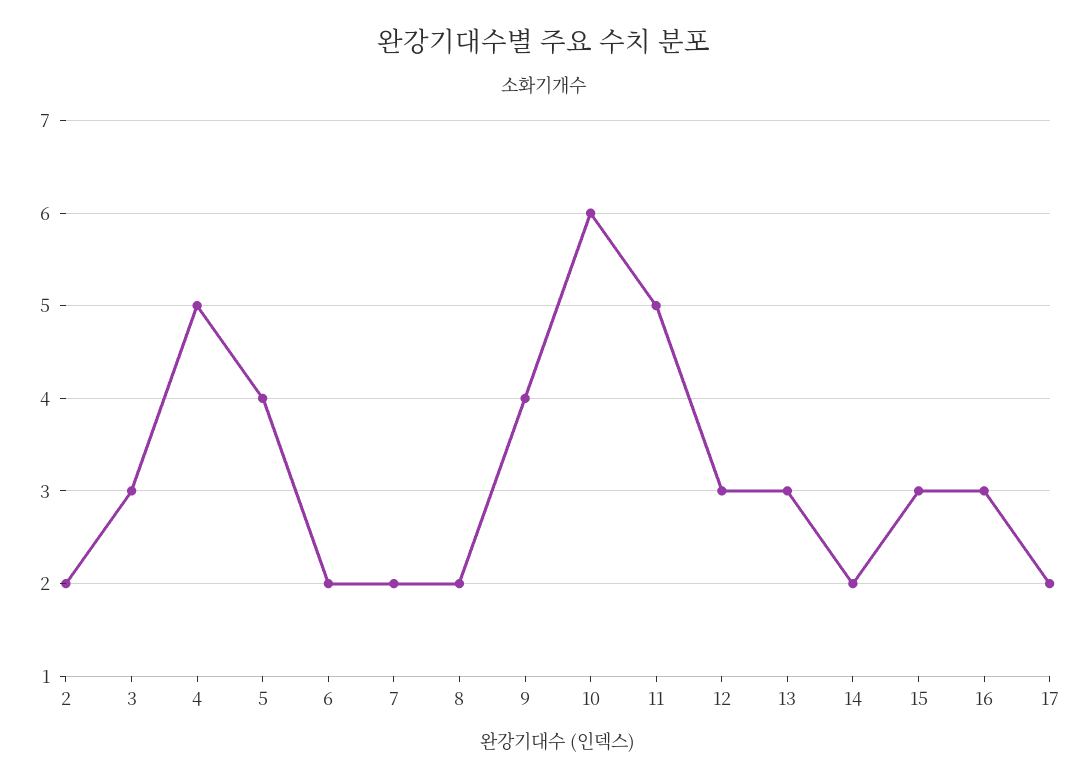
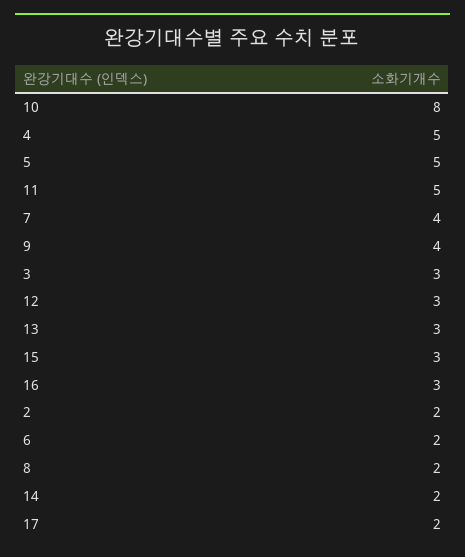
  {
    "2": 2,
    "3": 3,
    "4": 5,
-   "5": 4,
+   "5": 5,
    "6": 2,
-   "7": 2,
+   "7": 4,
    "8": 2,
    "9": 4,
-   "10": 6,
+   "10": 8,
    "11": 5,
    "12": 3,
    "13": 3,
    "14": 2,
    "15": 3,
    "16": 3,
    "17": 2
  }

